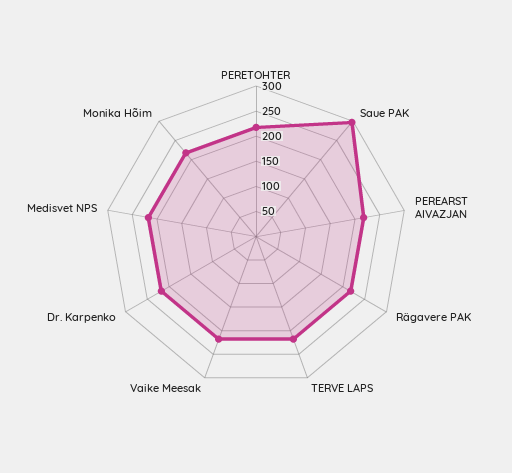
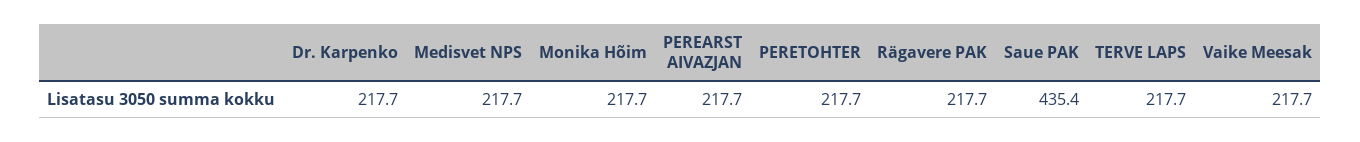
  {
    "PERETOHTER": 217.7,
-   "Saue PAK": 300,
+   "Saue PAK": 435.4,
    "PEREARST AIVAZJAN": 217.7,
    "Rägavere PAK": 217.7,
    "TERVE LAPS": 217.7,
    "Vaike Meesak": 217.7,
    "Dr. Karpenko": 217.7,
    "Medisvet NPS": 217.7,
    "Monika Hõim": 217.7
  }

